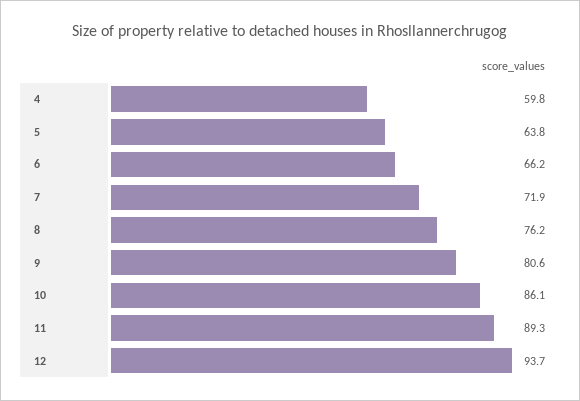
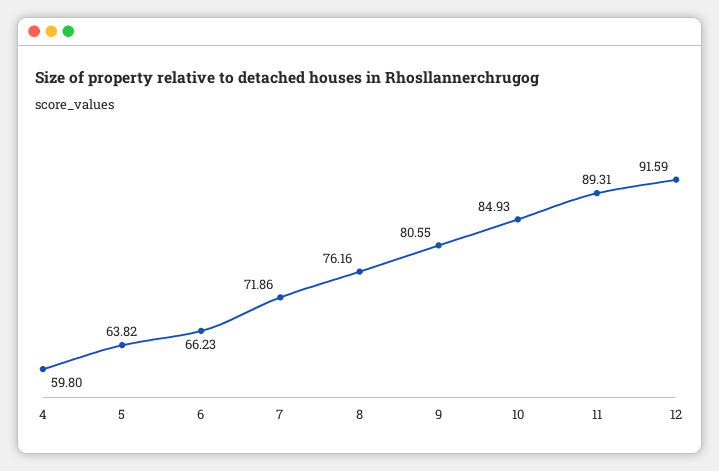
  {
    "4": 59.8,
    "5": 63.82,
    "6": 66.23,
    "7": 71.86,
    "8": 76.16,
    "9": 80.55,
-   "10": 86.1,
+   "10": 84.93,
    "11": 89.31,
-   "12": 93.7
+   "12": 91.59
  }

